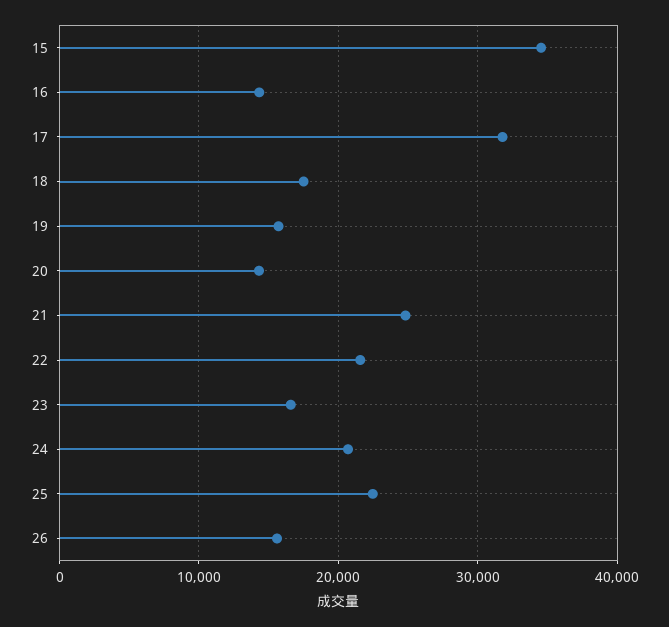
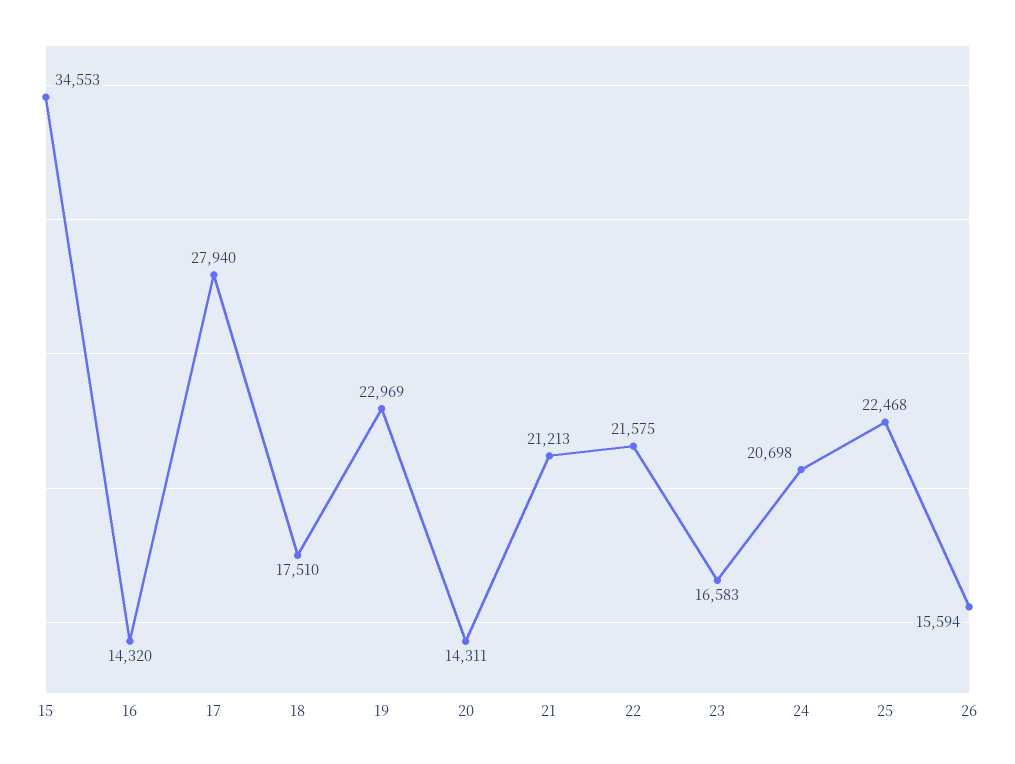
  {
    "15": 34553,
    "16": 14320,
-   "17": 32000,
+   "17": 27940,
    "18": 17510,
-   "19": 16000,
+   "19": 22969,
    "20": 14311,
-   "21": 25000,
+   "21": 21213,
    "22": 21575,
    "23": 16583,
    "24": 20698,
    "25": 22468,
    "26": 15594
  }

